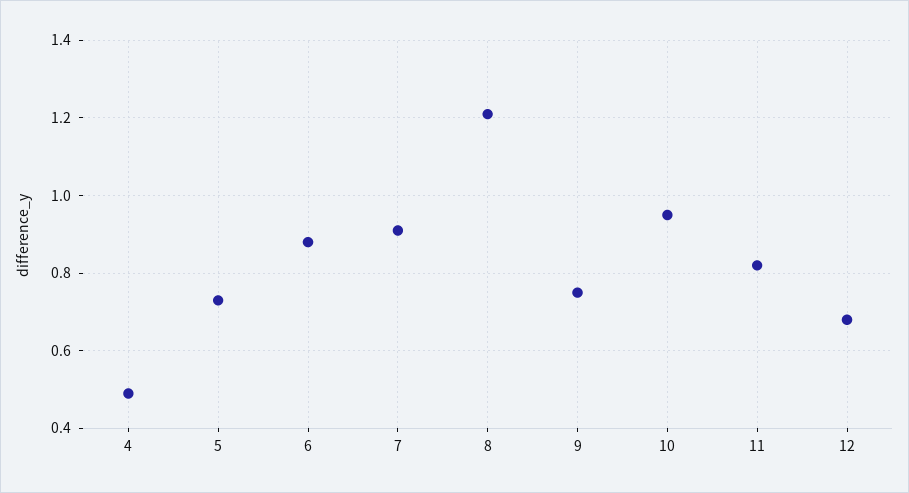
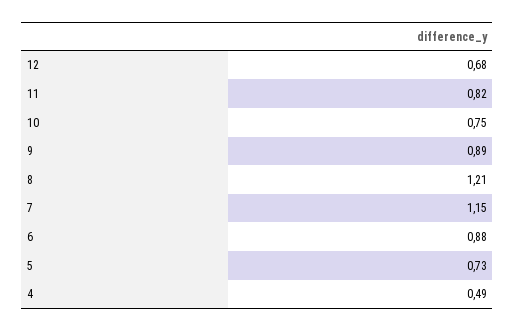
  {
    "4": 0.49,
    "5": 0.73,
    "6": 0.88,
-   "7": 0.9,
+   "7": 1.15,
    "8": 1.21,
-   "9": 0.75,
+   "9": 0.89,
-   "10": 0.95,
+   "10": 0.75,
    "11": 0.82,
    "12": 0.68
  }

